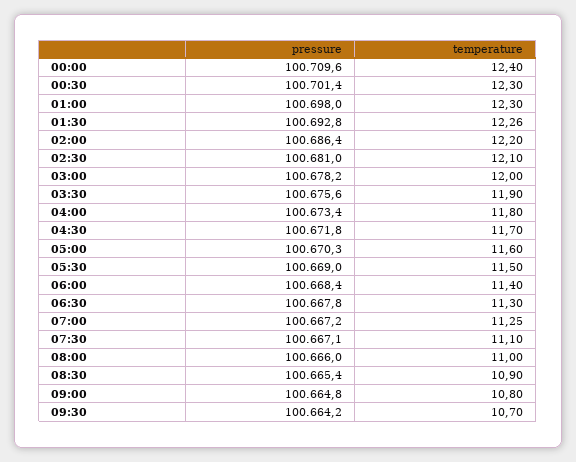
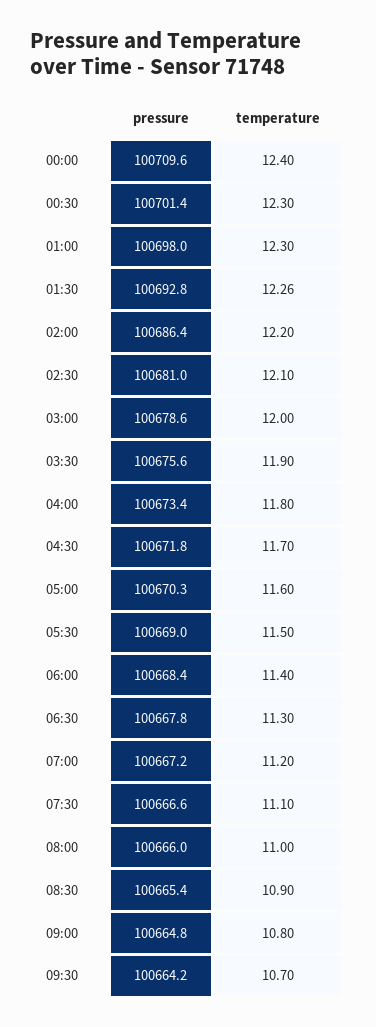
  {
    "pressure": {
      "00:00": 100709.6,
      "00:30": 100701.4,
      "01:00": 100698,
      "01:30": 100692.8,
      "02:00": 100686.4,
      "02:30": 100681,
-     "03:00": 100678.2,
+     "03:00": 100678.6,
      "03:30": 100675.6,
      "04:00": 100673.4,
      "04:30": 100671.8,
      "05:00": 100670.3,
      "05:30": 100669,
      "06:00": 100668.4,
      "06:30": 100667.8,
      "07:00": 100667.2,
-     "07:30": 100667.1,
+     "07:30": 100666.6,
      "08:00": 100666,
      "08:30": 100665.4,
      "09:00": 100664.8,
      "09:30": 100664.2
    },
    "temperature": {
      "00:00": 12.4,
      "00:30": 12.3,
      "01:00": 12.3,
      "01:30": 12.26,
      "02:00": 12.2,
      "02:30": 12.1,
      "03:00": 12,
      "03:30": 11.9,
      "04:00": 11.8,
      "04:30": 11.7,
      "05:00": 11.6,
      "05:30": 11.5,
      "06:00": 11.4,
      "06:30": 11.3,
-     "07:00": 11.25,
+     "07:00": 11.2,
      "07:30": 11.1,
      "08:00": 11,
      "08:30": 10.9,
      "09:00": 10.8,
      "09:30": 10.7
    }
  }

